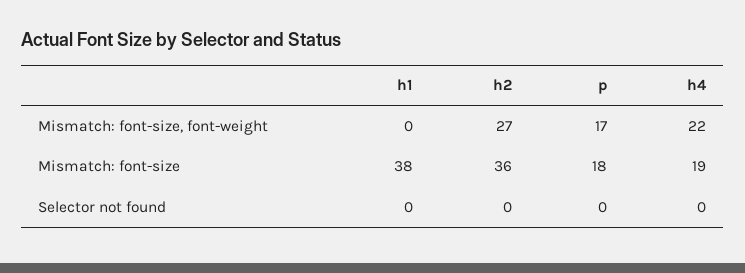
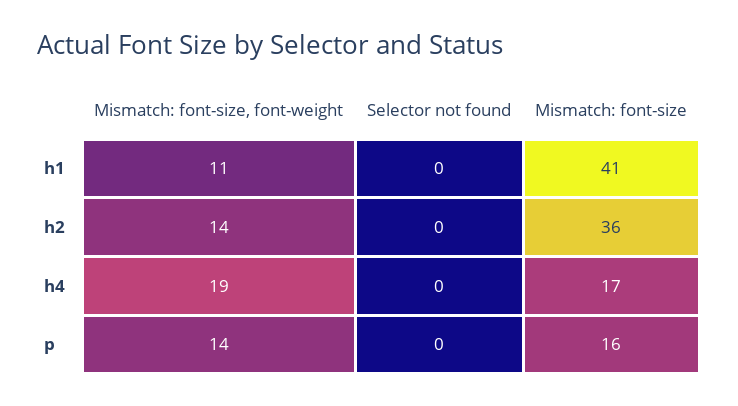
  {
    "h1": {
-     "Mismatch: font-size, font-weight": 0,
+     "Mismatch: font-size, font-weight": 11,
-     "Mismatch: font-size": 38,
+     "Mismatch: font-size": 41,
      "Selector not found": 0
    },
    "h2": {
-     "Mismatch: font-size, font-weight": 27,
+     "Mismatch: font-size, font-weight": 14,
      "Mismatch: font-size": 36,
      "Selector not found": 0
    },
    "p": {
-     "Mismatch: font-size, font-weight": 17,
+     "Mismatch: font-size, font-weight": 14,
-     "Mismatch: font-size": 18,
+     "Mismatch: font-size": 16,
      "Selector not found": 0
    },
    "h4": {
-     "Mismatch: font-size, font-weight": 22,
+     "Mismatch: font-size, font-weight": 19,
-     "Mismatch: font-size": 19,
+     "Mismatch: font-size": 17,
      "Selector not found": 0
    }
  }

